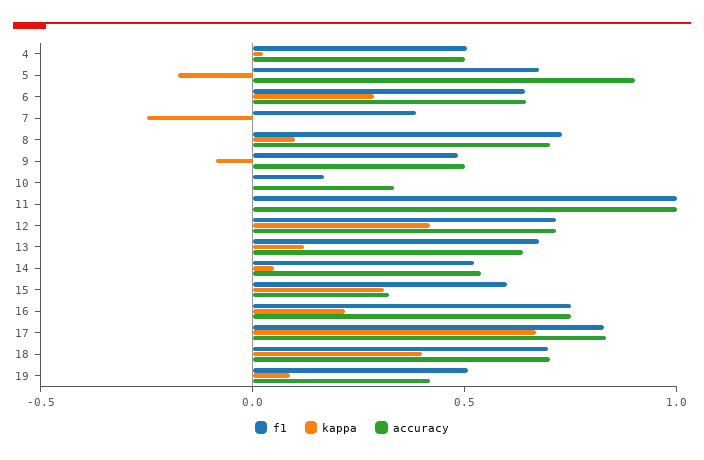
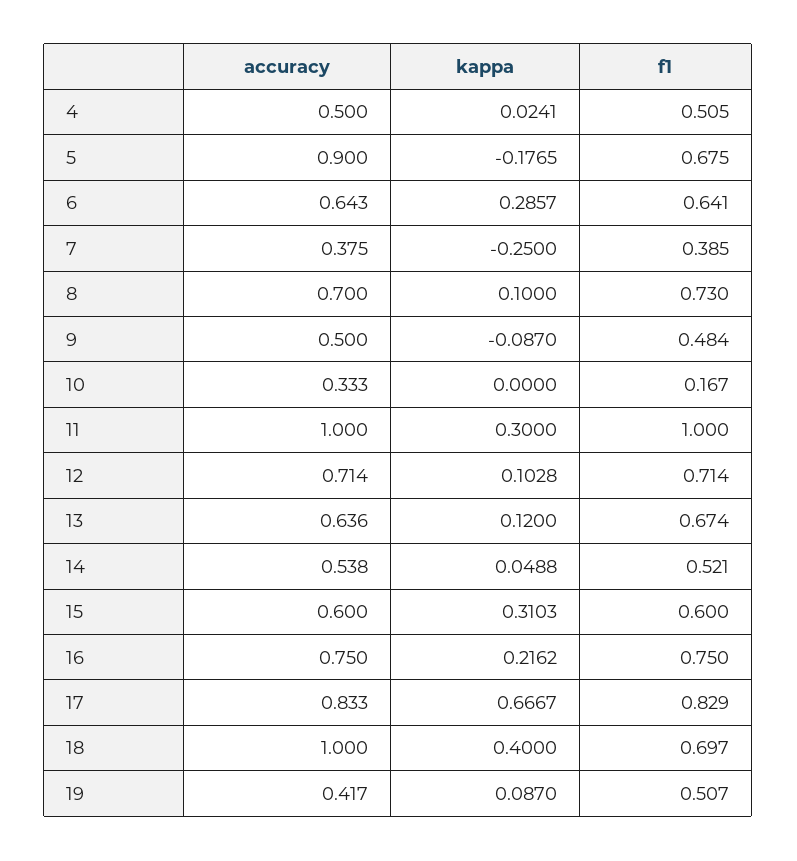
  {
    "f1": {
      "4": 0.505,
      "5": 0.675,
      "6": 0.641,
      "7": 0.385,
      "8": 0.73,
      "9": 0.484,
      "10": 0.167,
      "11": 1,
      "12": 0.714,
      "13": 0.674,
      "14": 0.521,
      "15": 0.6,
      "16": 0.75,
      "17": 0.829,
      "18": 0.697,
      "19": 0.507
    },
    "kappa": {
      "4": 0.0241,
      "5": -0.1765,
      "6": 0.2857,
      "7": -0.25,
      "8": 0.1,
      "9": -0.087,
      "10": 0,
-     "11": 0,
+     "11": 0.3,
-     "12": 0.4,
+     "12": 0.1028,
      "13": 0.12,
      "14": 0.0488,
      "15": 0.3103,
      "16": 0.2162,
      "17": 0.6667,
      "18": 0.4,
      "19": 0.087
    },
    "accuracy": {
      "4": 0.5,
      "5": 0.9,
      "6": 0.643,
-     "7": 0,
+     "7": 0.375,
      "8": 0.7,
      "9": 0.5,
      "10": 0.333,
      "11": 1,
      "12": 0.714,
      "13": 0.636,
      "14": 0.538,
-     "15": 0.3,
+     "15": 0.6,
      "16": 0.75,
      "17": 0.833,
-     "18": 0.7,
+     "18": 1,
      "19": 0.417
    }
  }

